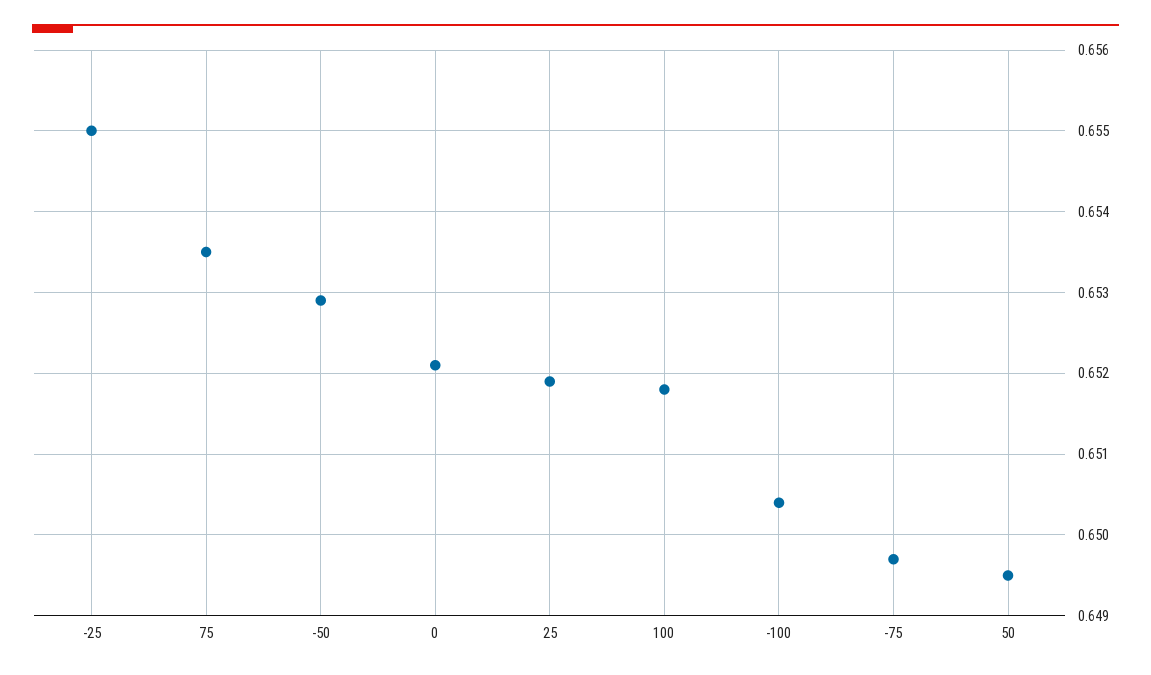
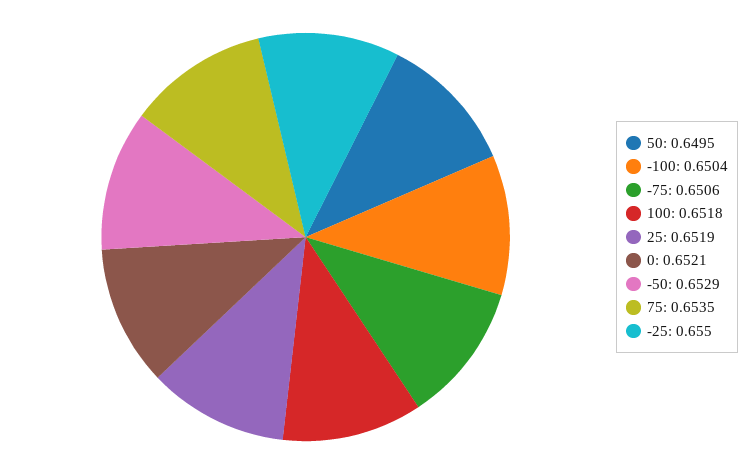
  {
    "-25": 0.655,
    "75": 0.6535,
    "-50": 0.6529,
    "0": 0.6521,
    "25": 0.6519,
    "100": 0.6518,
    "-100": 0.6504,
-   "-75": 0.6497,
+   "-75": 0.6506,
    "50": 0.6495
  }

